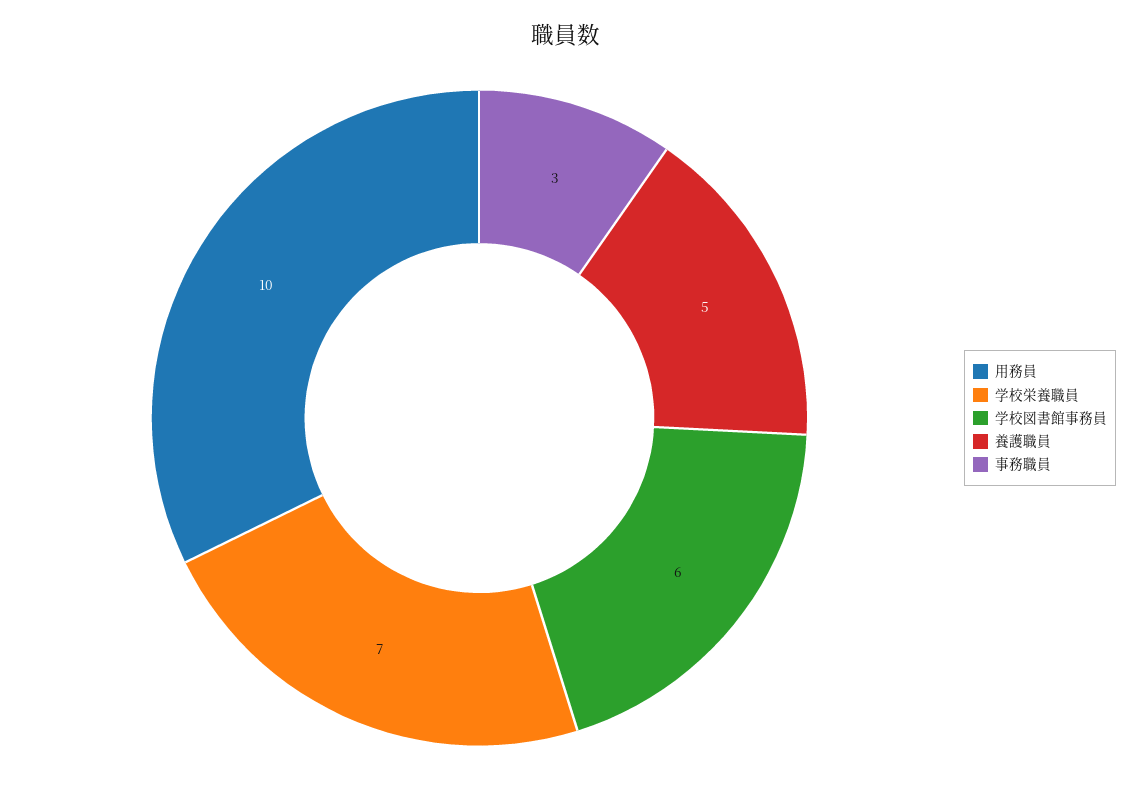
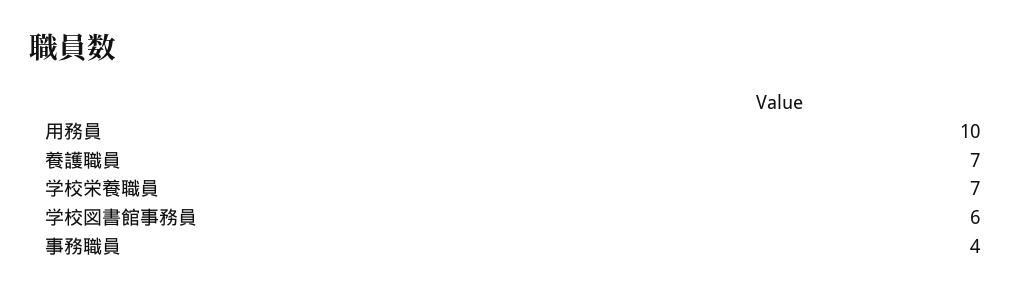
  {
    "用務員": 10,
    "学校栄養職員": 7,
    "学校図書館事務員": 6,
-   "養護職員": 5,
+   "養護職員": 7,
-   "事務職員": 3
+   "事務職員": 4
  }

